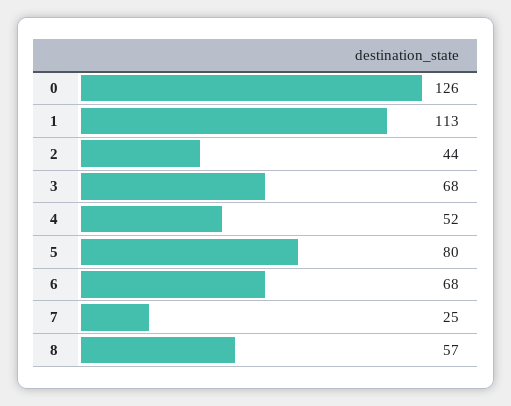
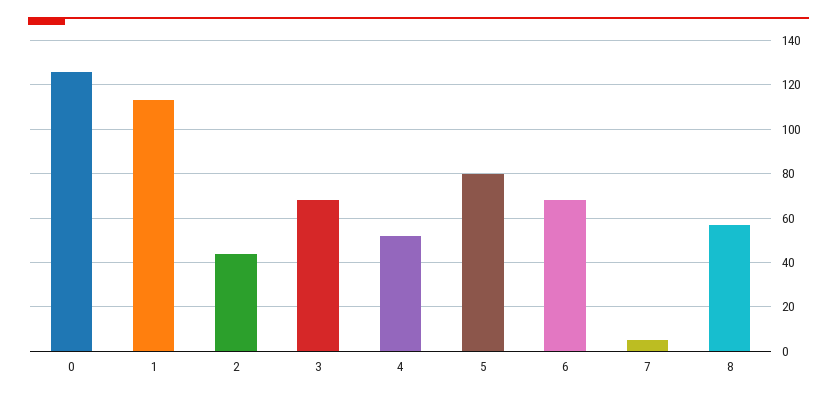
  {
    "0": 126,
    "1": 113,
    "2": 44,
    "3": 68,
    "4": 52,
    "5": 80,
    "6": 68,
-   "7": 25,
+   "7": 5,
    "8": 57
  }

